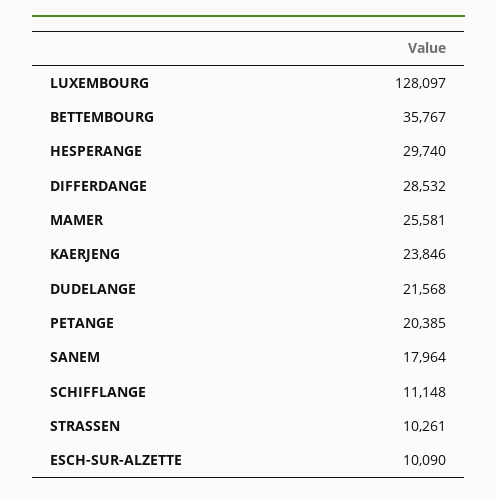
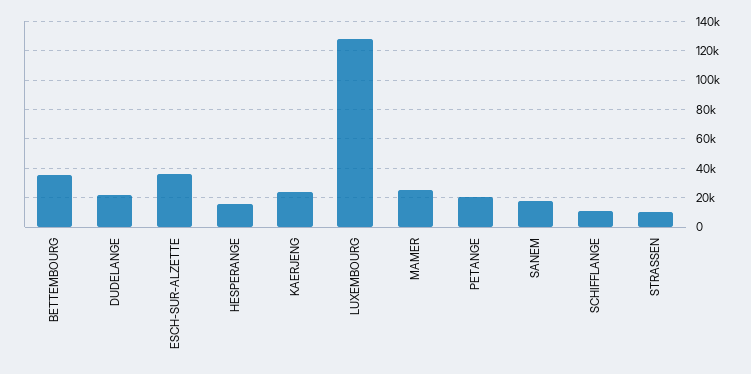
  {
    "LUXEMBOURG": 128097,
    "BETTEMBOURG": 35767,
-   "HESPERANGE": 29740,
+   "HESPERANGE": 15000,
-   "DIFFERDANGE": 28532,
    "MAMER": 25581,
    "KAERJENG": 23846,
    "DUDELANGE": 21568,
    "PETANGE": 20385,
    "SANEM": 17964,
    "SCHIFFLANGE": 11148,
    "STRASSEN": 10261,
-   "ESCH-SUR-ALZETTE": 10090
+   "ESCH-SUR-ALZETTE": 35000
  }

